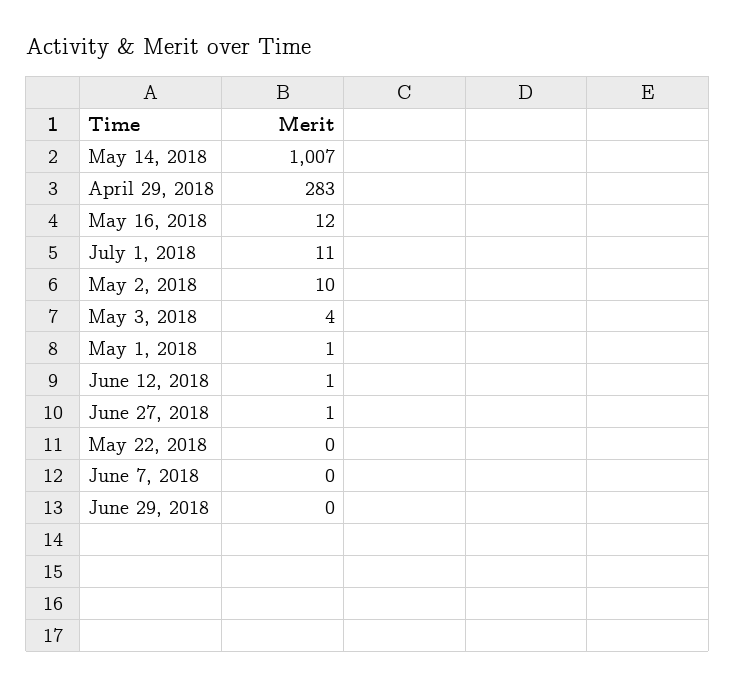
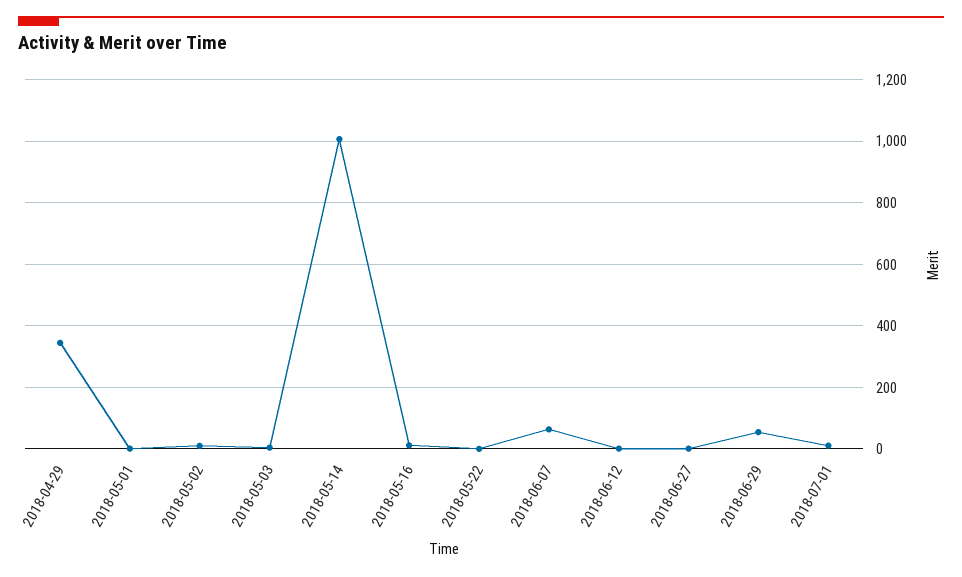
  {
    "May 14, 2018": 1007,
-   "April 29, 2018": 283,
+   "April 29, 2018": 340,
    "May 16, 2018": 12,
    "July 1, 2018": 11,
    "May 2, 2018": 10,
    "May 3, 2018": 4,
    "May 1, 2018": 1,
    "June 12, 2018": 1,
    "June 27, 2018": 1,
    "May 22, 2018": 0,
-   "June 7, 2018": 0,
+   "June 7, 2018": 60,
-   "June 29, 2018": 0
+   "June 29, 2018": 60
  }

